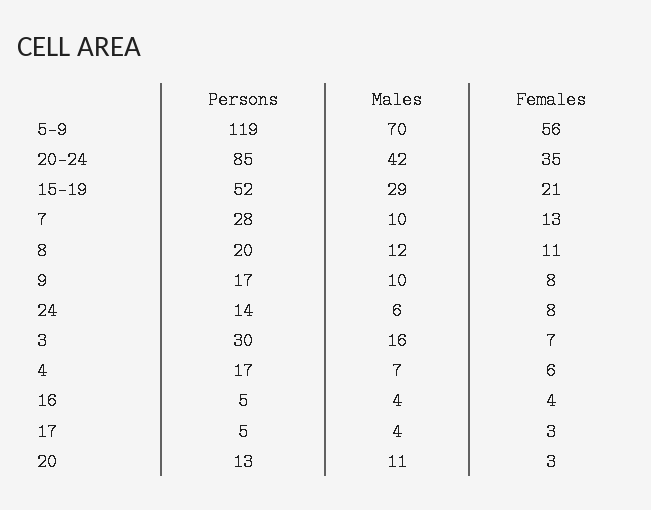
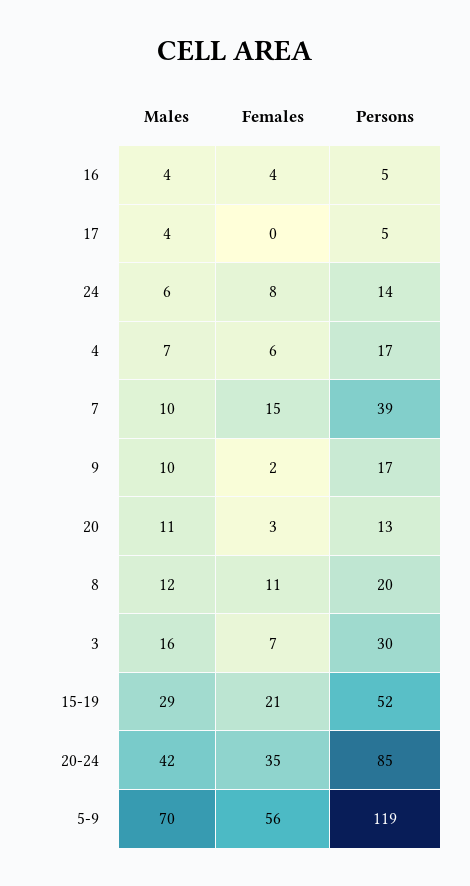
  {
    "Persons": {
      "5-9": 119,
      "20-24": 85,
      "15-19": 52,
-     "7": 28,
+     "7": 39,
      "8": 20,
      "9": 17,
      "24": 14,
      "3": 30,
      "4": 17,
      "16": 5,
      "17": 5,
      "20": 13
    },
    "Males": {
      "5-9": 70,
      "20-24": 42,
      "15-19": 29,
      "7": 10,
      "8": 12,
      "9": 10,
      "24": 6,
      "3": 16,
      "4": 7,
      "16": 4,
      "17": 4,
      "20": 11
    },
    "Females": {
      "5-9": 56,
      "20-24": 35,
      "15-19": 21,
-     "7": 13,
+     "7": 15,
      "8": 11,
-     "9": 8,
+     "9": 2,
      "24": 8,
      "3": 7,
      "4": 6,
      "16": 4,
-     "17": 3,
+     "17": 0,
      "20": 3
    }
  }

